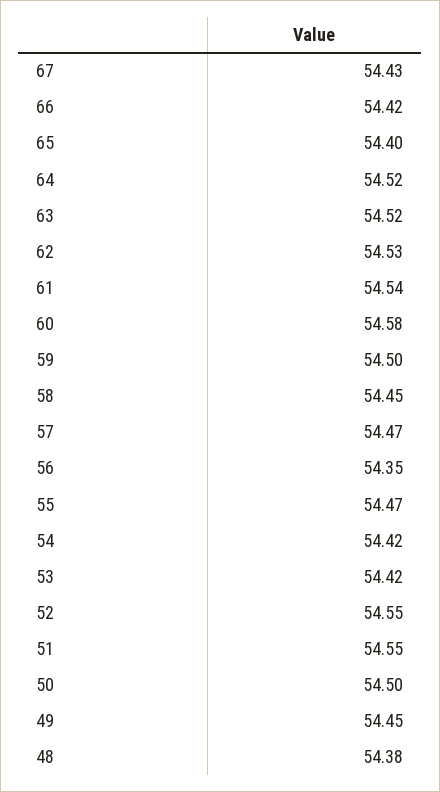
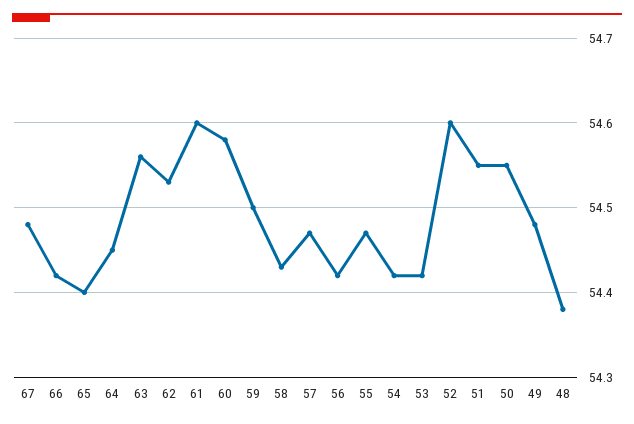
  {
-   "67": 54.43,
+   "67": 54.48,
    "66": 54.42,
    "65": 54.4,
-   "64": 54.52,
+   "64": 54.45,
-   "63": 54.52,
+   "63": 54.56,
    "62": 54.53,
-   "61": 54.54,
+   "61": 54.6,
    "60": 54.58,
    "59": 54.5,
-   "58": 54.45,
+   "58": 54.43,
    "57": 54.47,
-   "56": 54.35,
+   "56": 54.42,
    "55": 54.47,
    "54": 54.42,
    "53": 54.42,
-   "52": 54.55,
+   "52": 54.6,
    "51": 54.55,
-   "50": 54.5,
+   "50": 54.55,
-   "49": 54.45,
+   "49": 54.48,
    "48": 54.38
  }

